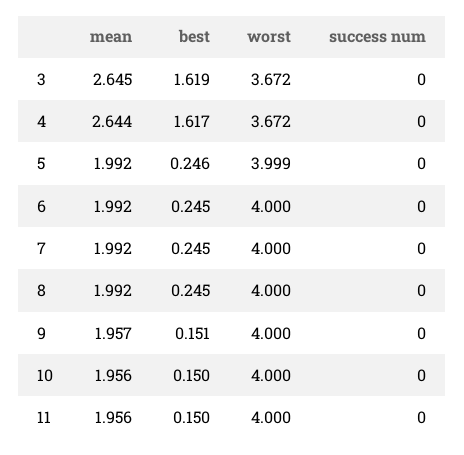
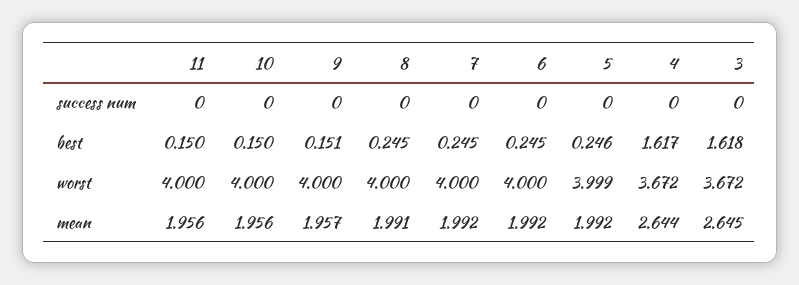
  {
    "mean": {
      "3": 2.645,
      "4": 2.644,
      "5": 1.992,
      "6": 1.992,
      "7": 1.992,
-     "8": 1.992,
+     "8": 1.991,
      "9": 1.957,
      "10": 1.956,
      "11": 1.956
    },
    "best": {
-     "3": 1.619,
+     "3": 1.618,
      "4": 1.617,
      "5": 0.246,
      "6": 0.245,
      "7": 0.245,
      "8": 0.245,
      "9": 0.151,
      "10": 0.15,
      "11": 0.15
    },
    "worst": {
      "3": 3.672,
      "4": 3.672,
      "5": 3.999,
      "6": 4,
      "7": 4,
      "8": 4,
      "9": 4,
      "10": 4,
      "11": 4
    },
    "success num": {
      "3": 0,
      "4": 0,
      "5": 0,
      "6": 0,
      "7": 0,
      "8": 0,
      "9": 0,
      "10": 0,
      "11": 0
    }
  }

